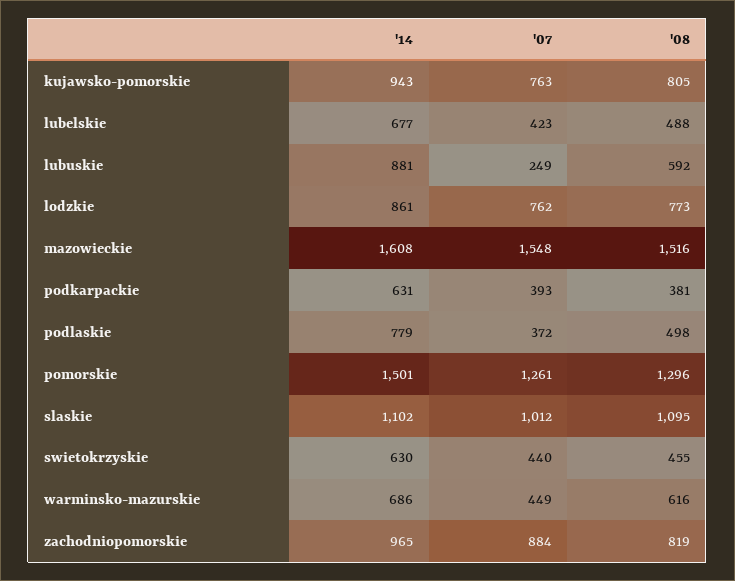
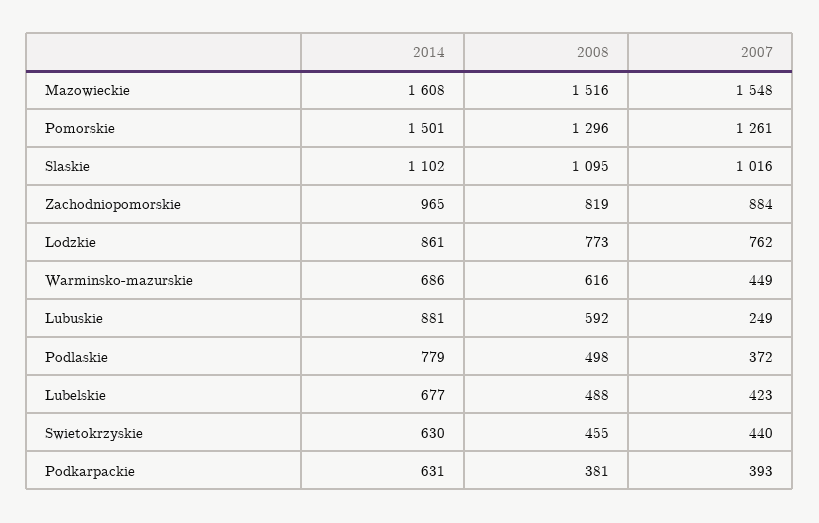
  {
    "'14": {
-     "kujawsko-pomorskie": 943,
      "lubelskie": 677,
      "lubuskie": 881,
      "lodzkie": 861,
      "mazowieckie": 1608,
      "podkarpackie": 631,
      "podlaskie": 779,
      "pomorskie": 1501,
      "slaskie": 1102,
      "swietokrzyskie": 630,
      "warminsko-mazurskie": 686,
      "zachodniopomorskie": 965
    },
    "'07": {
-     "kujawsko-pomorskie": 763,
      "lubelskie": 423,
      "lubuskie": 249,
      "lodzkie": 762,
      "mazowieckie": 1548,
      "podkarpackie": 393,
      "podlaskie": 372,
      "pomorskie": 1261,
-     "slaskie": 1012,
+     "slaskie": 1016,
      "swietokrzyskie": 440,
      "warminsko-mazurskie": 449,
      "zachodniopomorskie": 884
    },
    "'08": {
-     "kujawsko-pomorskie": 805,
      "lubelskie": 488,
      "lubuskie": 592,
      "lodzkie": 773,
      "mazowieckie": 1516,
      "podkarpackie": 381,
      "podlaskie": 498,
      "pomorskie": 1296,
      "slaskie": 1095,
      "swietokrzyskie": 455,
      "warminsko-mazurskie": 616,
      "zachodniopomorskie": 819
    }
  }

